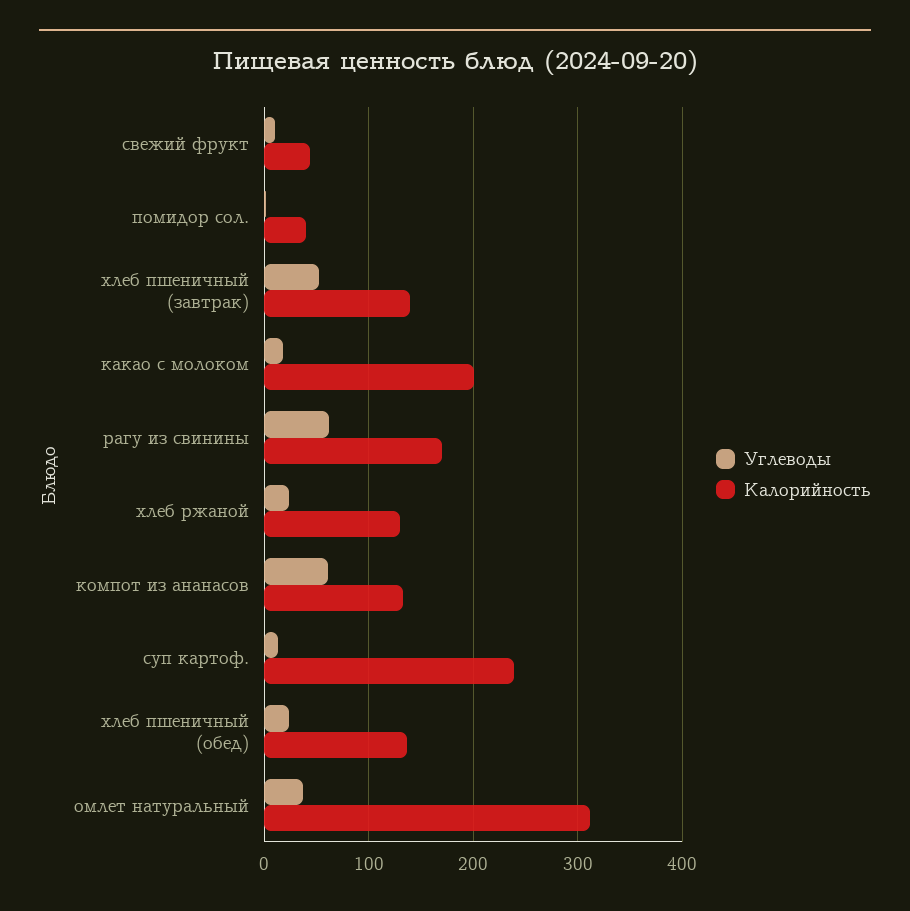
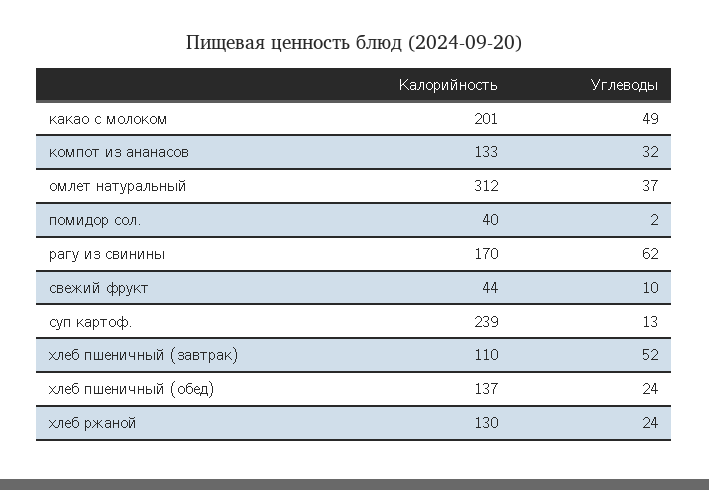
  {
    "Углеводы": {
      "свежий фрукт": 10,
      "помидор сол.": 2,
      "хлеб пшеничный (завтрак)": 52,
-     "какао с молоком": 20,
+     "какао с молоком": 49,
      "рагу из свинины": 62,
      "хлеб ржаной": 24,
-     "компот из ананасов": 60,
+     "компот из ананасов": 32,
      "суп картоф.": 13,
      "хлеб пшеничный (обед)": 24,
      "омлет натуральный": 37
    },
    "Калорийность": {
      "свежий фрукт": 44,
      "помидор сол.": 40,
-     "хлеб пшеничный (завтрак)": 140,
+     "хлеб пшеничный (завтрак)": 110,
      "какао с молоком": 201,
      "рагу из свинины": 170,
      "хлеб ржаной": 130,
      "компот из ананасов": 133,
      "суп картоф.": 239,
      "хлеб пшеничный (обед)": 137,
      "омлет натуральный": 312
    }
  }

